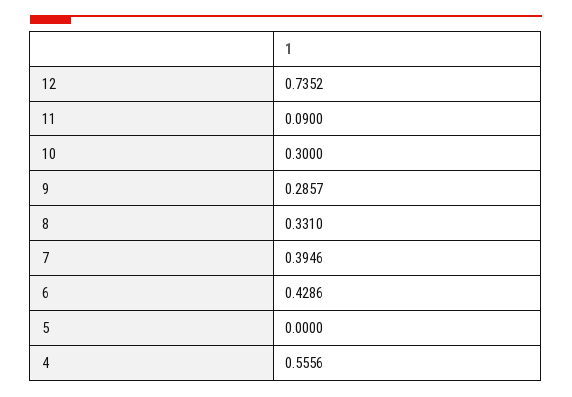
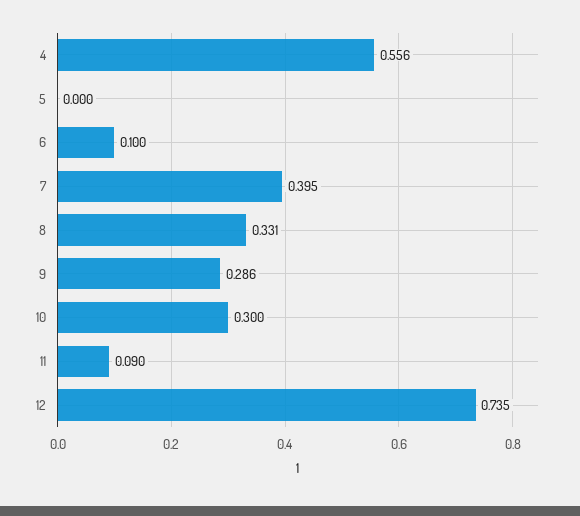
  {
    "12": 0.7352,
    "11": 0.09,
    "10": 0.3,
    "9": 0.2857,
    "8": 0.331,
    "7": 0.3946,
-   "6": 0.4286,
+   "6": 0.1,
    "5": 0,
    "4": 0.5556
  }

